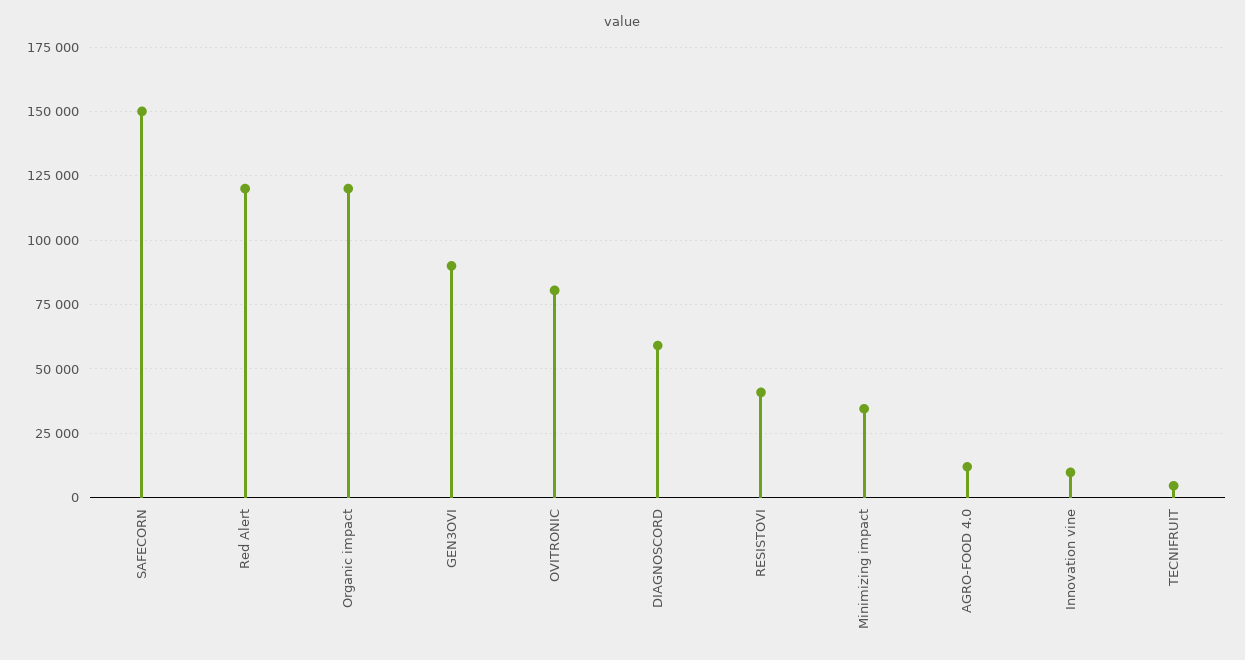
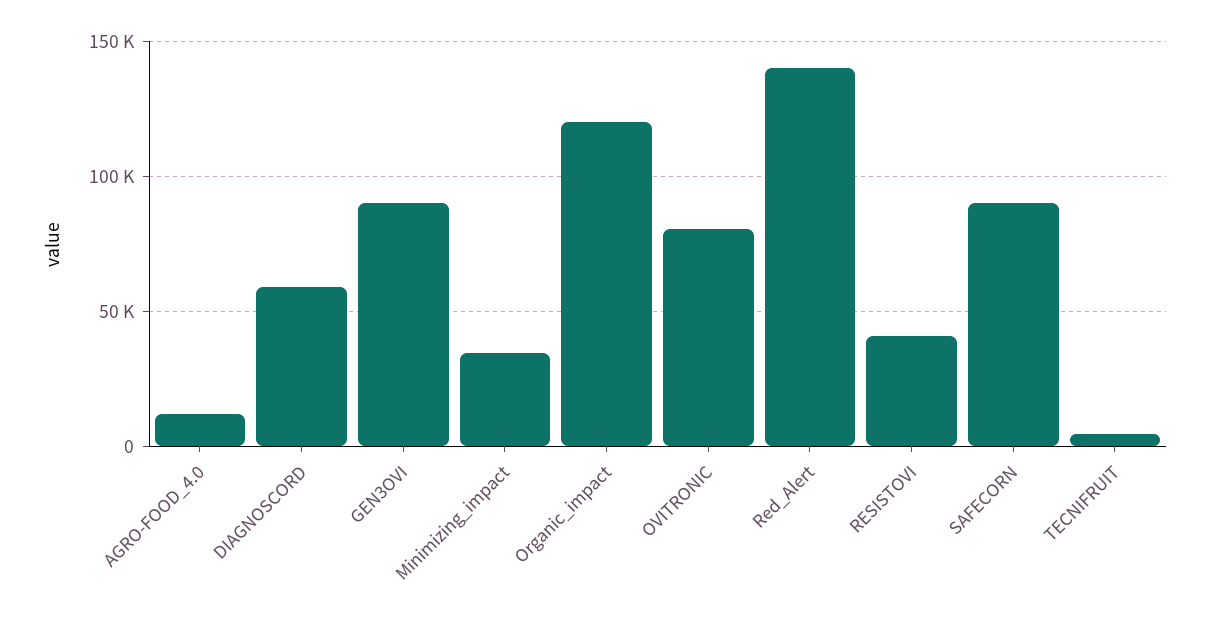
  {
-   "SAFECORN": 150000,
+   "SAFECORN": 90000,
-   "Red Alert": 120000,
+   "Red Alert": 140000,
    "Organic impact": 120000,
    "GEN3OVI": 90000,
    "OVITRONIC": 80000,
    "DIAGNOSCORD": 60000,
    "RESISTOVI": 40000,
    "Minimizing impact": 35000,
    "AGRO-FOOD 4.0": 12500,
-   "Innovation vine": 10000,
    "TECNIFRUIT": 5000
  }

